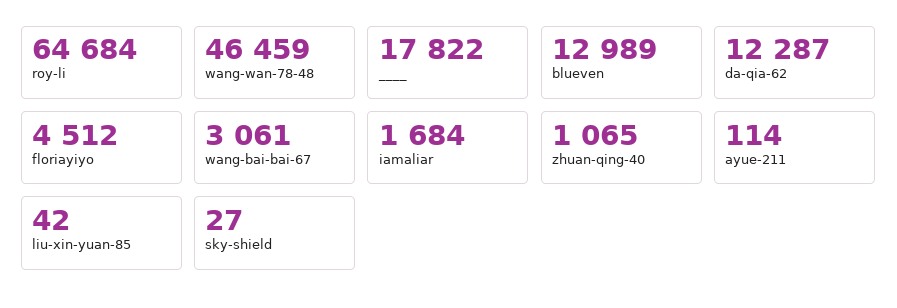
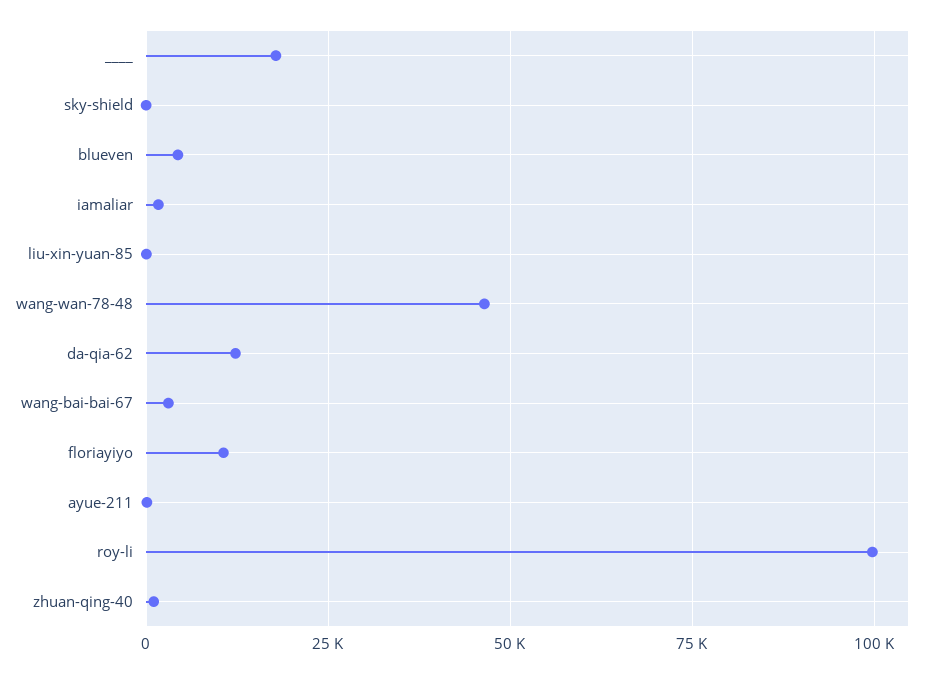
  {
-   "roy-li": 64684,
+   "roy-li": 100000,
    "wang-wan-78-48": 46459,
    "____": 17822,
-   "blueven": 12989,
+   "blueven": 5000,
    "da-qia-62": 12287,
-   "floriayiyo": 4512,
+   "floriayiyo": 10000,
    "wang-bai-bai-67": 3061,
    "iamaliar": 1684,
    "zhuan-qing-40": 1065,
    "ayue-211": 114,
    "liu-xin-yuan-85": 42,
    "sky-shield": 27
  }

